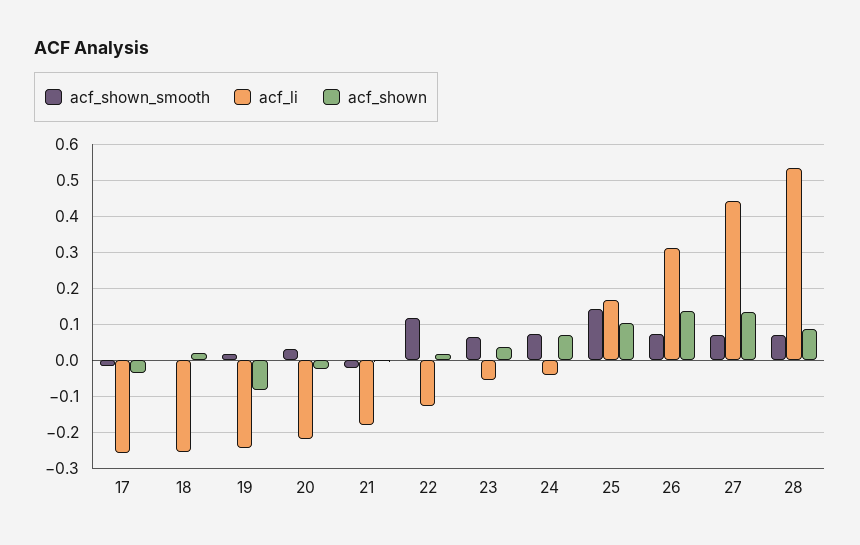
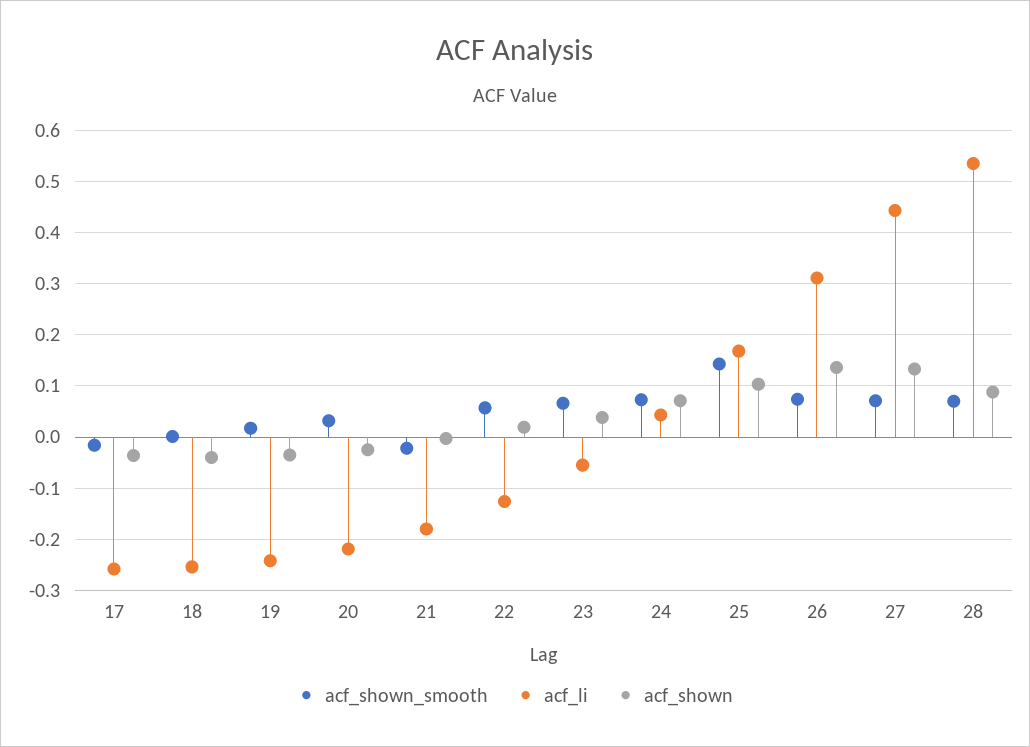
  {
    "acf_shown_smooth": {
      "17": -0.02,
      "18": 0,
      "19": 0.02,
      "20": 0.04,
      "21": -0.02,
-     "22": 0.12,
+     "22": 0.06,
      "23": 0.06,
      "24": 0.08,
      "25": 0.14,
      "26": 0.08,
      "27": 0.08,
      "28": 0.08
    },
    "acf_li": {
      "17": -0.26,
      "18": -0.26,
      "19": -0.24,
      "20": -0.22,
      "21": -0.18,
      "22": -0.12,
      "23": -0.06,
-     "24": -0.04,
+     "24": 0.04,
      "25": 0.16,
      "26": 0.32,
      "27": 0.44,
      "28": 0.54
    },
    "acf_shown": {
      "17": -0.04,
-     "18": 0.02,
+     "18": -0.04,
-     "19": -0.08,
+     "19": -0.04,
      "20": -0.02,
      "21": 0,
      "22": 0.02,
      "23": 0.04,
      "24": 0.08,
      "25": 0.1,
      "26": 0.14,
      "27": 0.14,
      "28": 0.08
    }
  }

